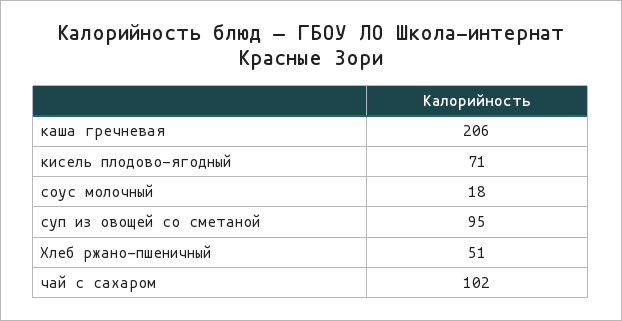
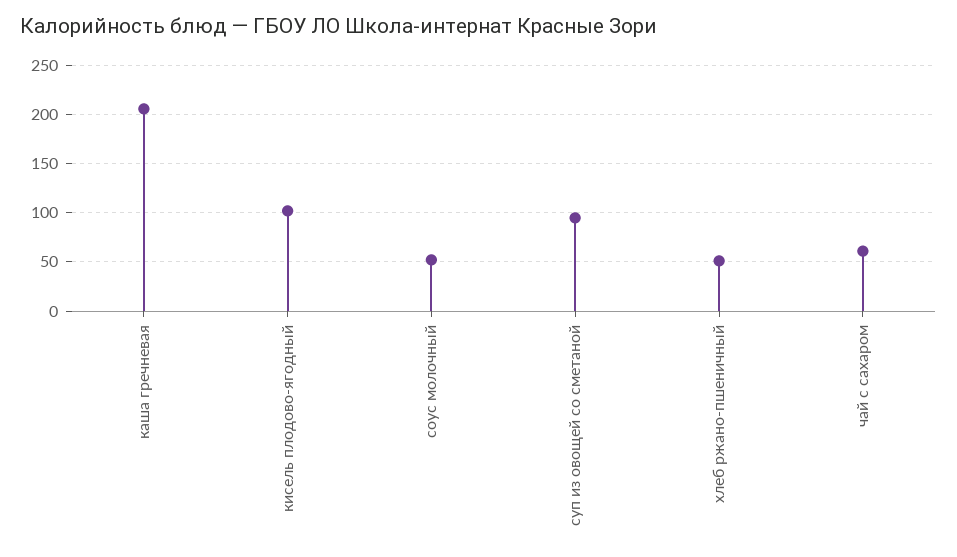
  {
    "каша гречневая": 206,
-   "кисель плодово-ягодный": 71,
+   "кисель плодово-ягодный": 100,
-   "соус молочный": 18,
+   "соус молочный": 50,
    "суп из овощей со сметаной": 95,
    "Хлеб ржано-пшеничный": 51,
-   "чай с сахаром": 102
+   "чай с сахаром": 60
  }

